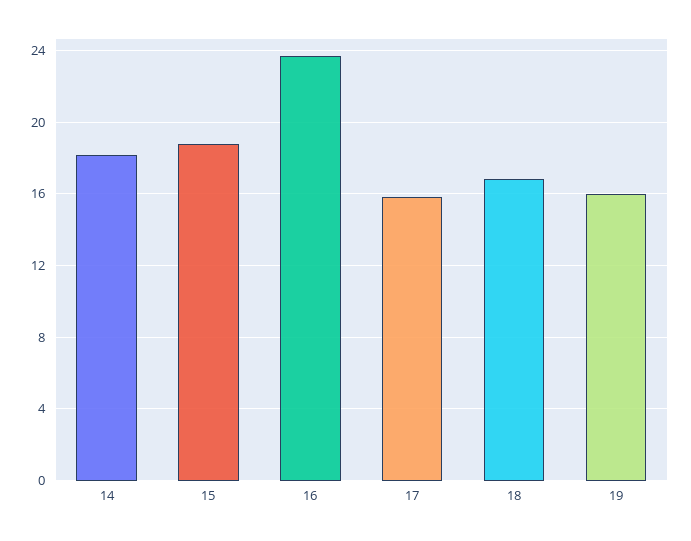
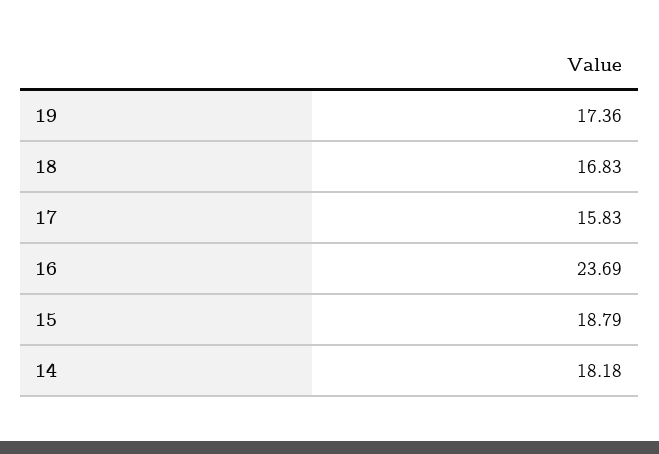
  {
    "14": 18.18,
    "15": 18.79,
    "16": 23.69,
    "17": 15.83,
    "18": 16.83,
-   "19": 16
+   "19": 17.36
  }

